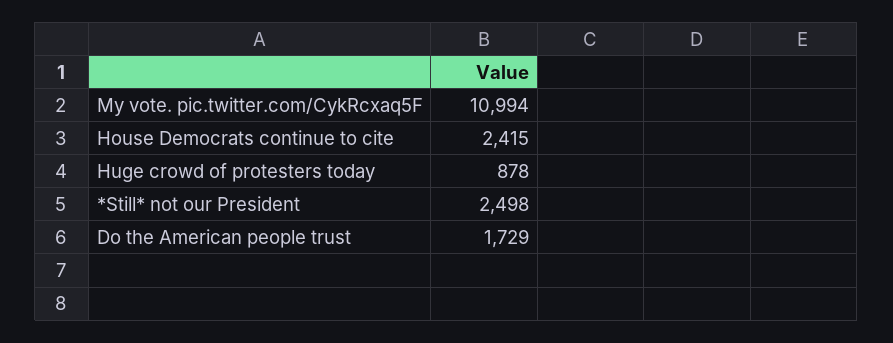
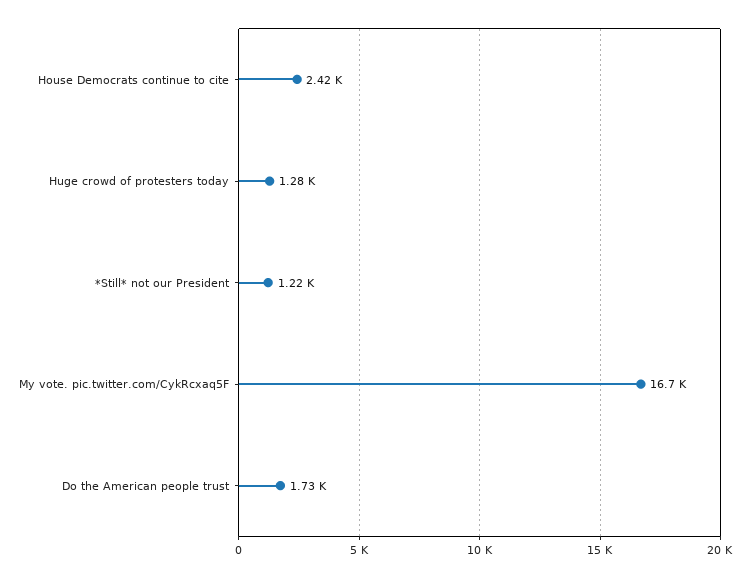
  {
-   "My vote. pic.twitter.com/CykRcxaq5F": 10994,
+   "My vote. pic.twitter.com/CykRcxaq5F": 16700,
    "House Democrats continue to cite": 2415,
-   "Huge crowd of protesters today": 878,
+   "Huge crowd of protesters today": 1280,
-   "*Still* not our President": 2498,
+   "*Still* not our President": 1220,
    "Do the American people trust": 1729
  }

